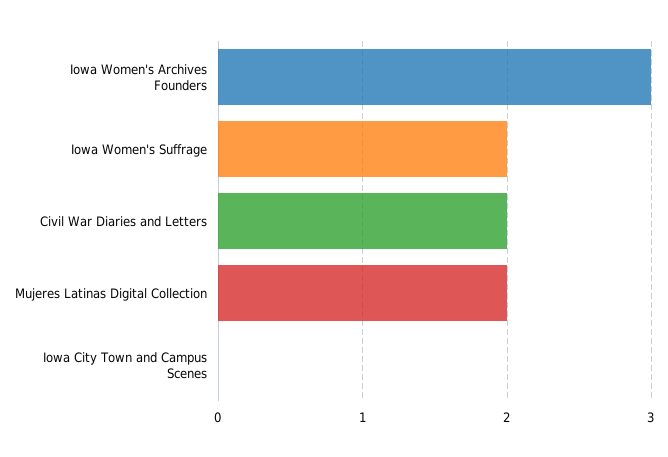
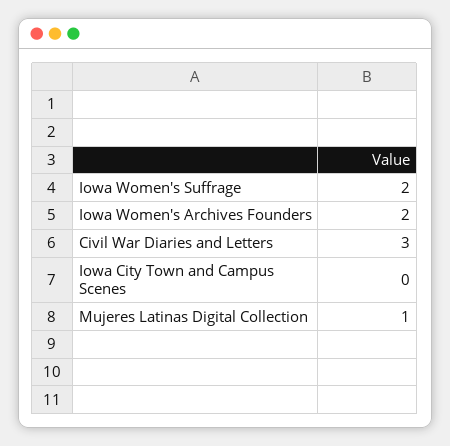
  {
-   "Iowa Women's Archives Founders": 3,
+   "Iowa Women's Archives Founders": 2,
    "Iowa Women's Suffrage": 2,
-   "Civil War Diaries and Letters": 2,
+   "Civil War Diaries and Letters": 3,
-   "Mujeres Latinas Digital Collection": 2,
+   "Mujeres Latinas Digital Collection": 1,
    "Iowa City Town and Campus Scenes": 0
  }

